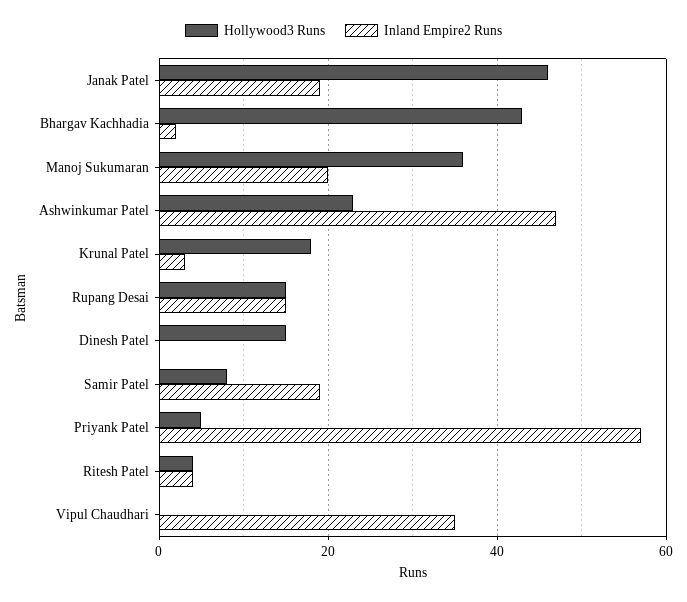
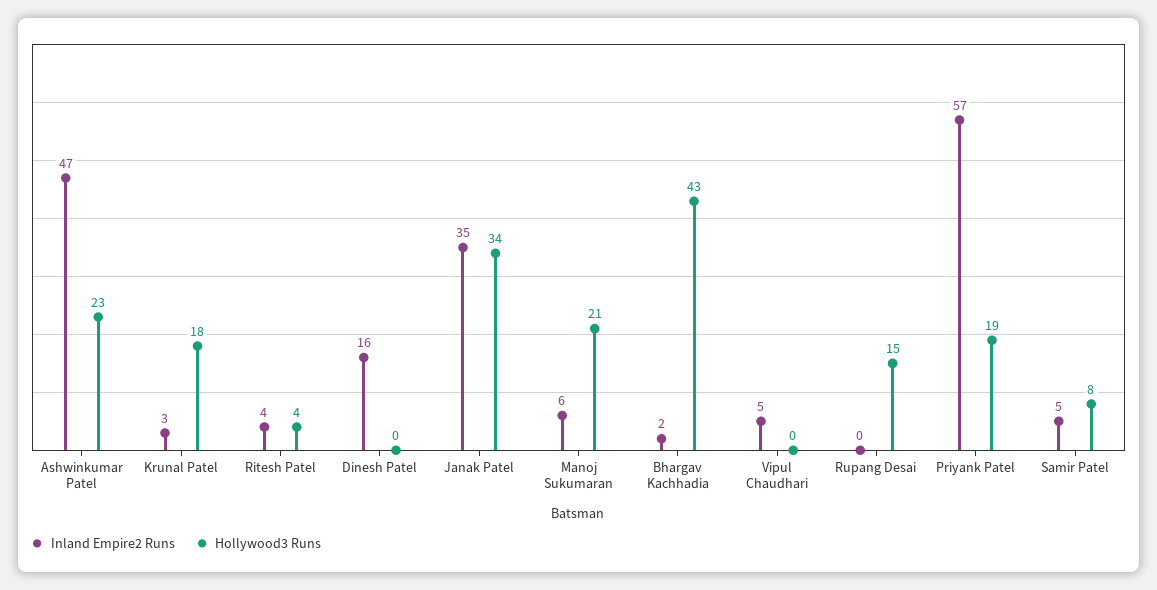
  {
    "Hollywood3 Runs": {
-     "Janak Patel": 45,
+     "Janak Patel": 34,
      "Bhargav Kachhadia": 43,
-     "Manoj Sukumaran": 35,
+     "Manoj Sukumaran": 21,
      "Ashwinkumar Patel": 23,
      "Krunal Patel": 18,
      "Rupang Desai": 15,
-     "Dinesh Patel": 15,
+     "Dinesh Patel": 0,
      "Samir Patel": 8,
-     "Priyank Patel": 5,
+     "Priyank Patel": 19,
      "Ritesh Patel": 4,
      "Vipul Chaudhari": 0
    },
    "Inland Empire2 Runs": {
-     "Janak Patel": 20,
+     "Janak Patel": 35,
      "Bhargav Kachhadia": 2,
-     "Manoj Sukumaran": 20,
+     "Manoj Sukumaran": 6,
      "Ashwinkumar Patel": 47,
      "Krunal Patel": 3,
-     "Rupang Desai": 15,
+     "Rupang Desai": 0,
-     "Dinesh Patel": 0,
+     "Dinesh Patel": 16,
-     "Samir Patel": 20,
+     "Samir Patel": 5,
      "Priyank Patel": 57,
      "Ritesh Patel": 4,
-     "Vipul Chaudhari": 35
+     "Vipul Chaudhari": 5
    }
  }

